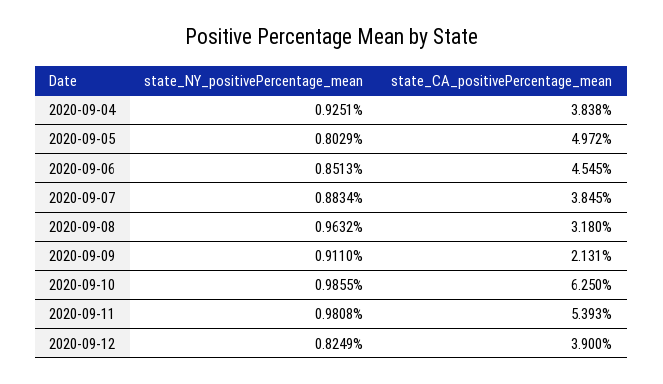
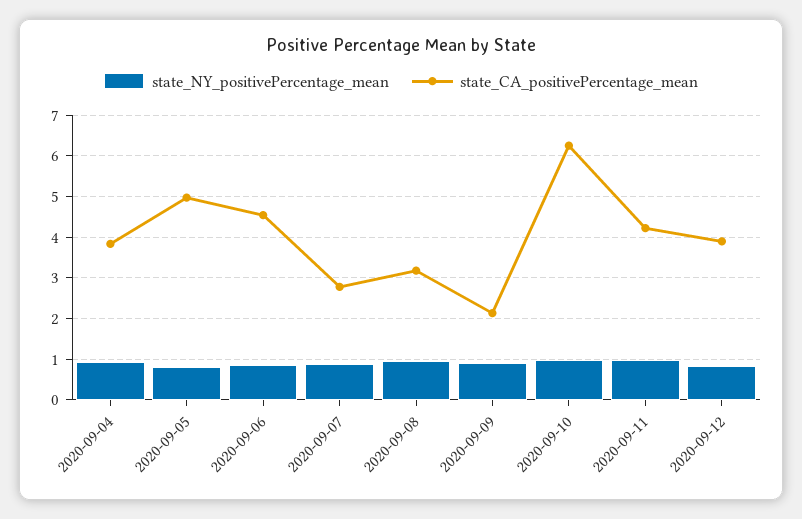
  {
    "state_NY_positivePercentage_mean": {
      "2020-09-04": 0.9251,
      "2020-09-05": 0.8029,
      "2020-09-06": 0.8513,
      "2020-09-07": 0.8834,
      "2020-09-08": 0.9632,
      "2020-09-09": 0.911,
      "2020-09-10": 0.9855,
      "2020-09-11": 0.9808,
      "2020-09-12": 0.8249
    },
    "state_CA_positivePercentage_mean": {
      "2020-09-04": 3.838,
      "2020-09-05": 4.972,
      "2020-09-06": 4.545,
-     "2020-09-07": 3.845,
+     "2020-09-07": 2.8,
      "2020-09-08": 3.18,
      "2020-09-09": 2.131,
      "2020-09-10": 6.25,
-     "2020-09-11": 5.393,
+     "2020-09-11": 4.2,
      "2020-09-12": 3.9
    }
  }

